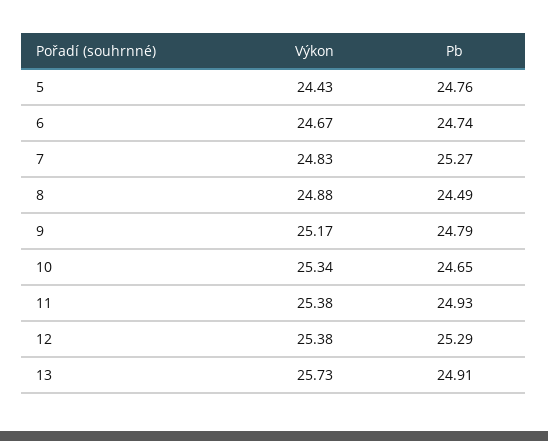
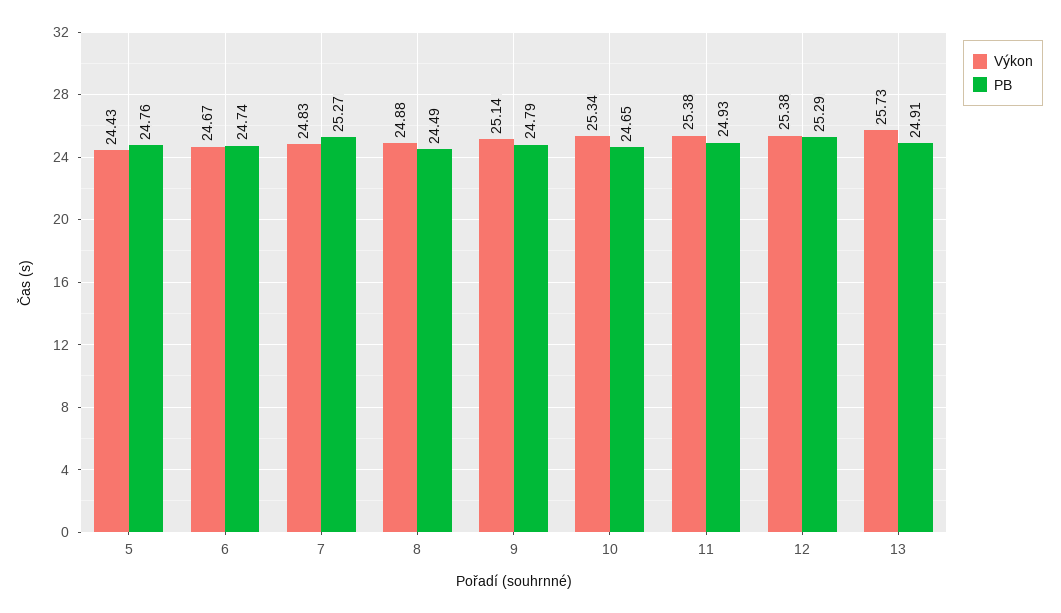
  {
    "Výkon": {
      "5": 24.43,
      "6": 24.67,
      "7": 24.83,
      "8": 24.88,
-     "9": 25.17,
+     "9": 25.14,
      "10": 25.34,
      "11": 25.38,
      "12": 25.38,
      "13": 25.73
    },
    "Pb": {
      "5": 24.76,
      "6": 24.74,
      "7": 25.27,
      "8": 24.49,
      "9": 24.79,
      "10": 24.65,
      "11": 24.93,
      "12": 25.29,
      "13": 24.91
    }
  }

